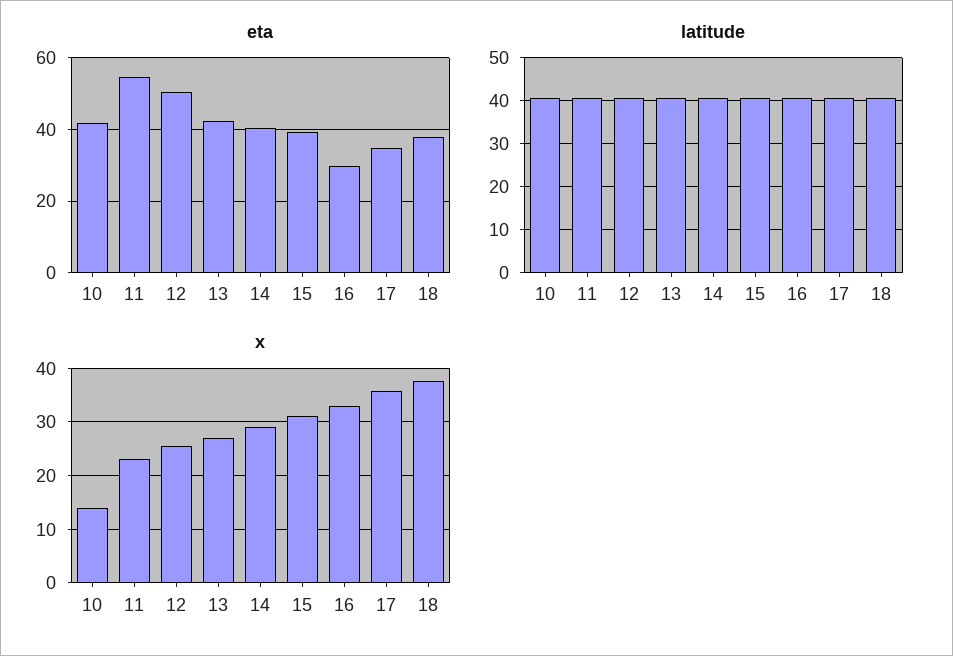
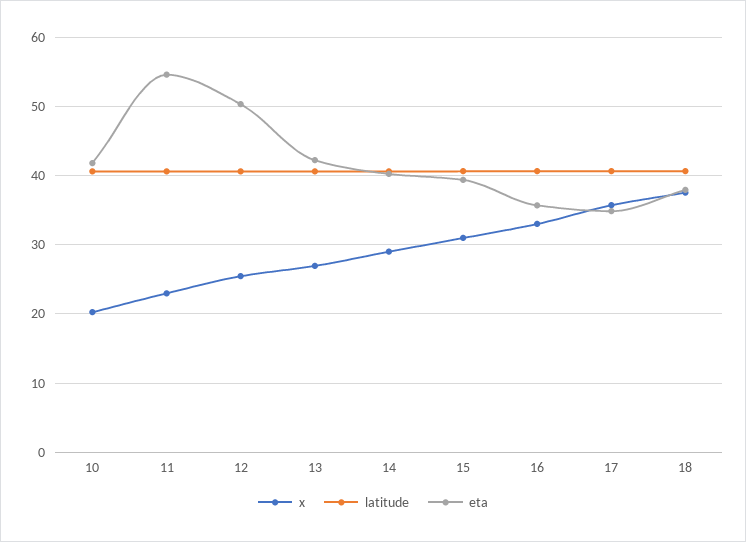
  {
    "eta": {
      "10": 42,
      "11": 55,
      "12": 50,
      "13": 42,
      "14": 40,
      "15": 39,
-     "16": 30,
+     "16": 36,
      "17": 35,
      "18": 38
    },
    "latitude": {
      "10": 41,
      "11": 41,
      "12": 41,
      "13": 41,
      "14": 41,
      "15": 41,
      "16": 41,
      "17": 41,
      "18": 41
    },
    "x": {
-     "10": 14,
+     "10": 20,
      "11": 23,
      "12": 25,
      "13": 27,
      "14": 29,
      "15": 31,
      "16": 33,
      "17": 36,
      "18": 38
    }
  }

